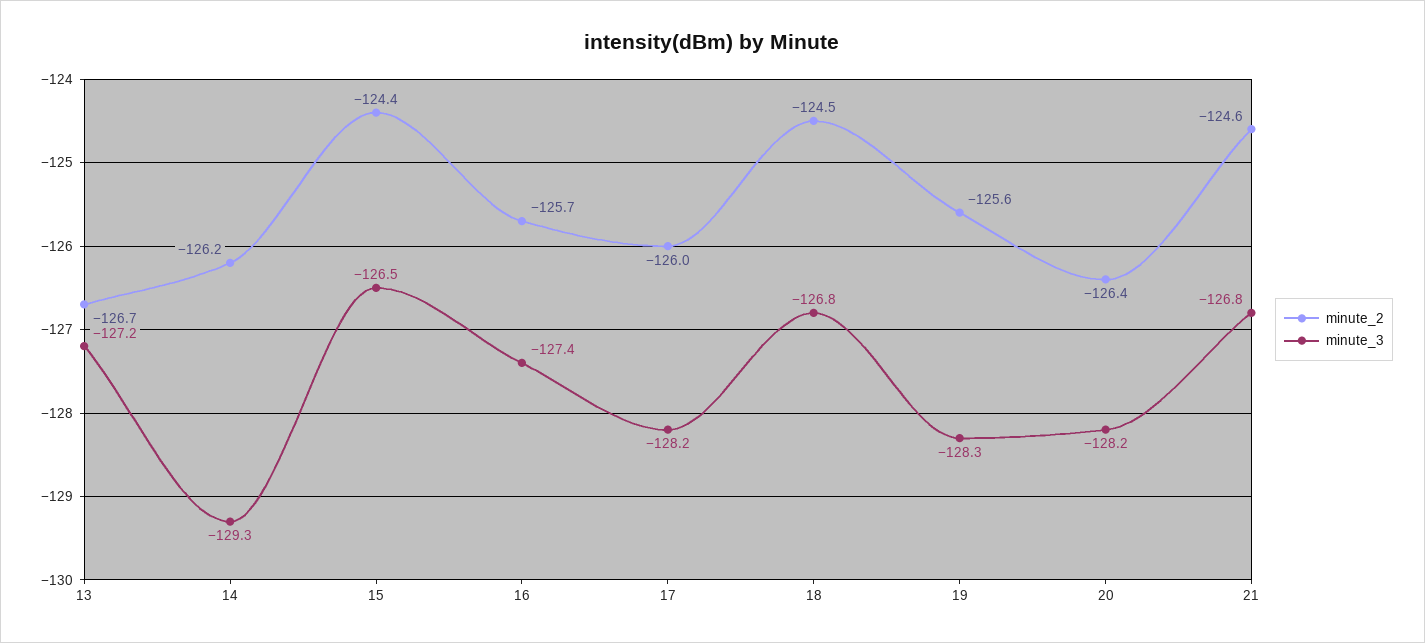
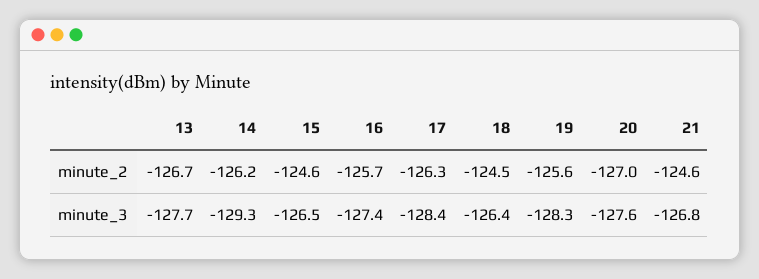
  {
    "minute_2": {
      "13": -126.7,
      "14": -126.2,
-     "15": -124.4,
+     "15": -124.6,
      "16": -125.7,
-     "17": -126,
+     "17": -126.3,
      "18": -124.5,
      "19": -125.6,
-     "20": -126.4,
+     "20": -127,
      "21": -124.6
    },
    "minute_3": {
-     "13": -127.2,
+     "13": -127.7,
      "14": -129.3,
      "15": -126.5,
      "16": -127.4,
-     "17": -128.2,
+     "17": -128.4,
-     "18": -126.8,
+     "18": -126.4,
      "19": -128.3,
-     "20": -128.2,
+     "20": -127.6,
      "21": -126.8
    }
  }

